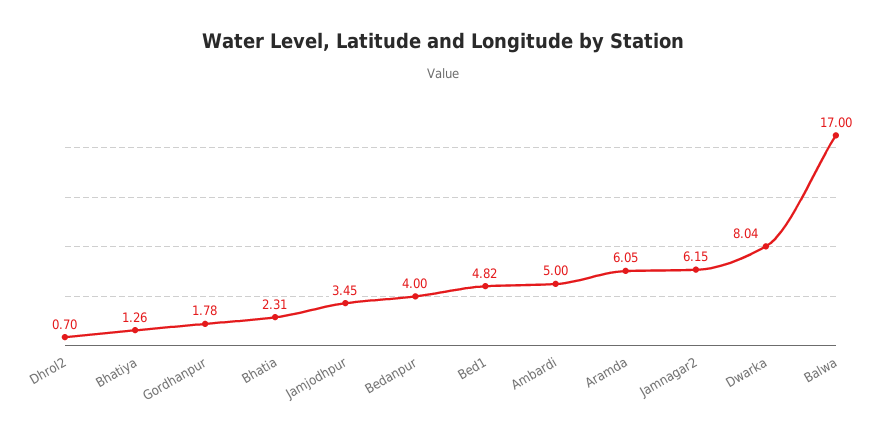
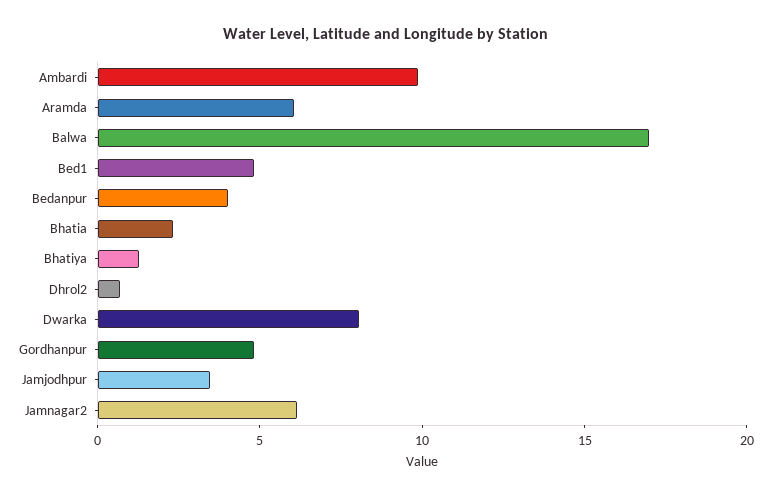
  {
    "Dhrol2": 0.7,
    "Bhatiya": 1.26,
-   "Gordhanpur": 1.78,
+   "Gordhanpur": 5,
    "Bhatia": 2.31,
    "Jamjodhpur": 3.45,
    "Bedanpur": 4,
    "Bed1": 4.82,
-   "Ambardi": 5,
+   "Ambardi": 10,
    "Aramda": 6.05,
    "Jamnagar2": 6.15,
    "Dwarka": 8.04,
    "Balwa": 17
  }

